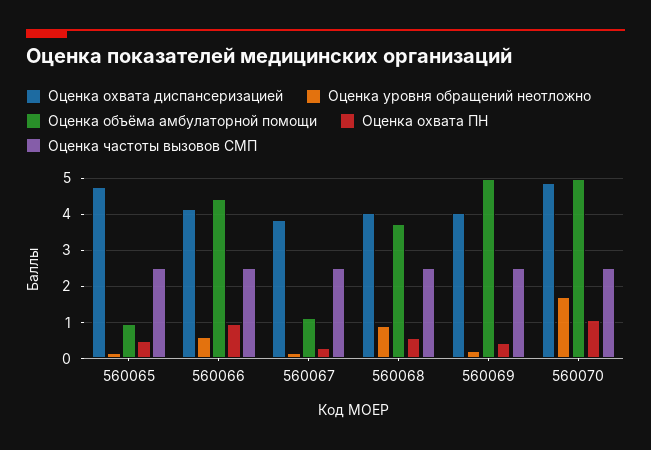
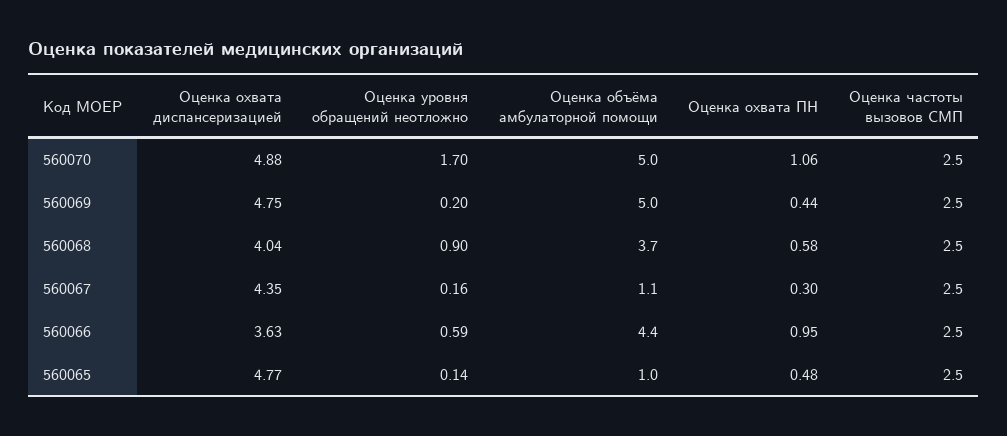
  {
    "Оценка охвата диспансеризацией": {
      "560065": 4.77,
-     "560066": 4.2,
+     "560066": 3.63,
-     "560067": 3.8,
+     "560067": 4.35,
      "560068": 4.04,
-     "560069": 4,
+     "560069": 4.75,
      "560070": 4.88
    },
    "Оценка уровня обращений неотложно": {
      "560065": 0.14,
      "560066": 0.59,
      "560067": 0.16,
      "560068": 0.9,
      "560069": 0.2,
      "560070": 1.7
    },
    "Оценка объёма амбулаторной помощи": {
      "560065": 1,
      "560066": 4.4,
      "560067": 1.1,
      "560068": 3.7,
      "560069": 5,
      "560070": 5
    },
    "Оценка охвата ПН": {
      "560065": 0.48,
      "560066": 0.95,
      "560067": 0.3,
      "560068": 0.58,
      "560069": 0.44,
      "560070": 1.06
    },
    "Оценка частоты вызовов СМП": {
      "560065": 2.5,
      "560066": 2.5,
      "560067": 2.5,
      "560068": 2.5,
      "560069": 2.5,
      "560070": 2.5
    }
  }

